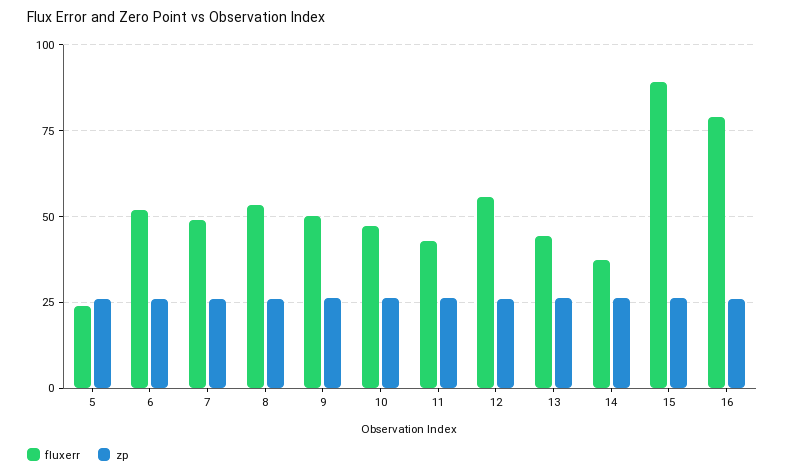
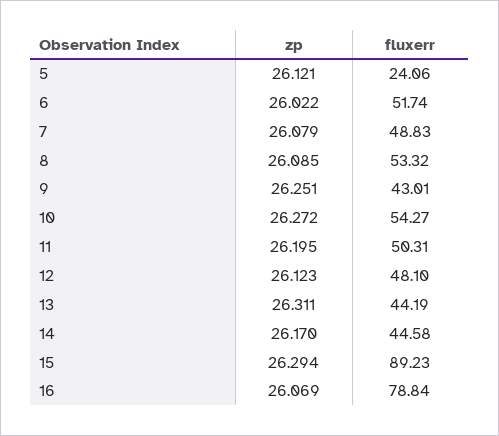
  {
    "fluxerr": {
      "5": 24.06,
      "6": 51.74,
      "7": 48.83,
      "8": 53.32,
-     "9": 50,
+     "9": 43.01,
-     "10": 47.5,
+     "10": 54.27,
-     "11": 42.5,
+     "11": 50.31,
-     "12": 55,
+     "12": 48.1,
      "13": 44.19,
-     "14": 37.5,
+     "14": 44.58,
      "15": 89.23,
      "16": 78.84
    },
    "zp": {
      "5": 26.121,
      "6": 26.022,
      "7": 26.079,
      "8": 26.085,
      "9": 26.251,
      "10": 26.272,
      "11": 26.195,
      "12": 26.123,
      "13": 26.311,
      "14": 26.17,
      "15": 26.294,
      "16": 26.069
    }
  }

